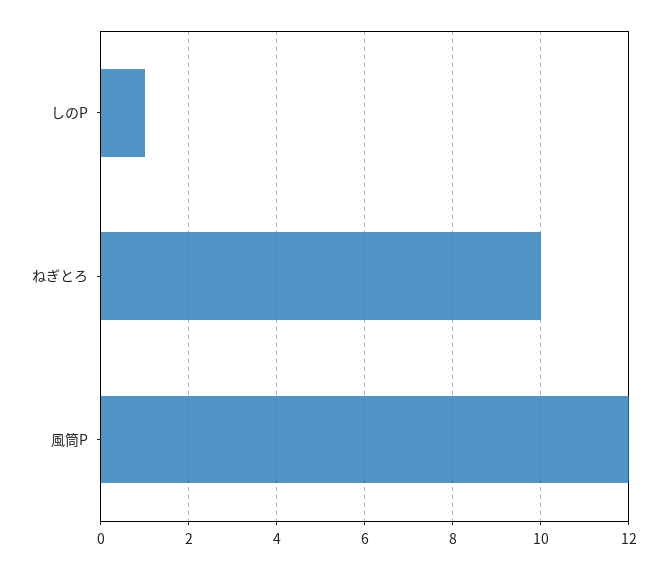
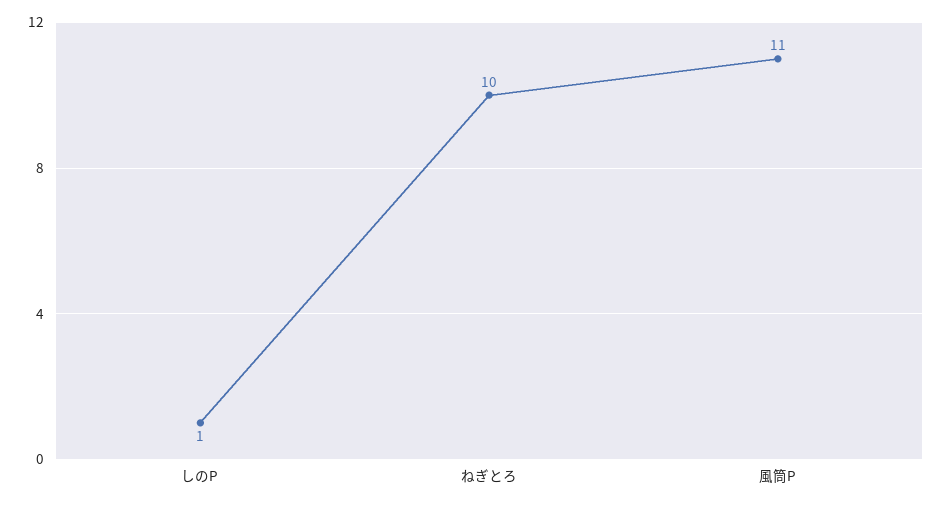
  {
    "しのP": 1,
    "ねぎとろ": 10,
-   "風筒P": 12
+   "風筒P": 11
  }

